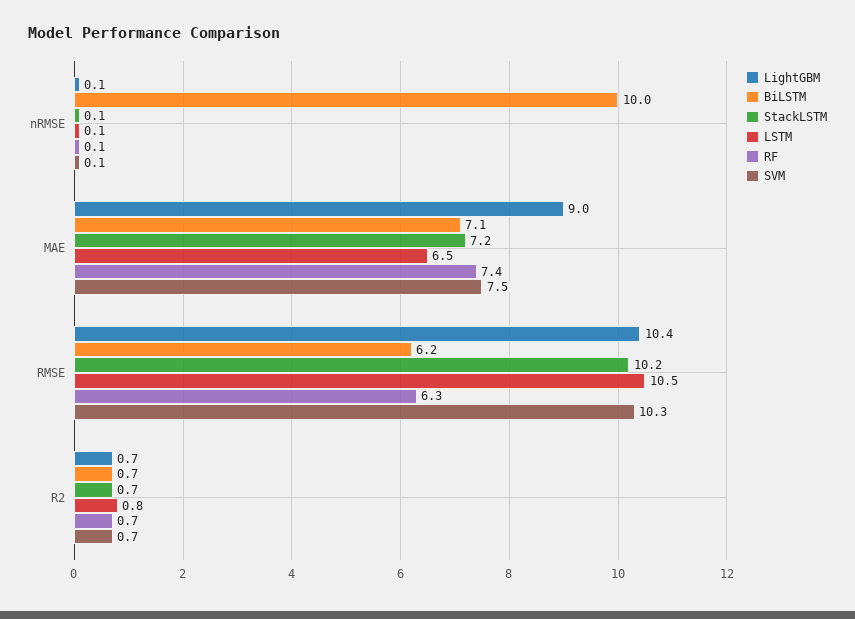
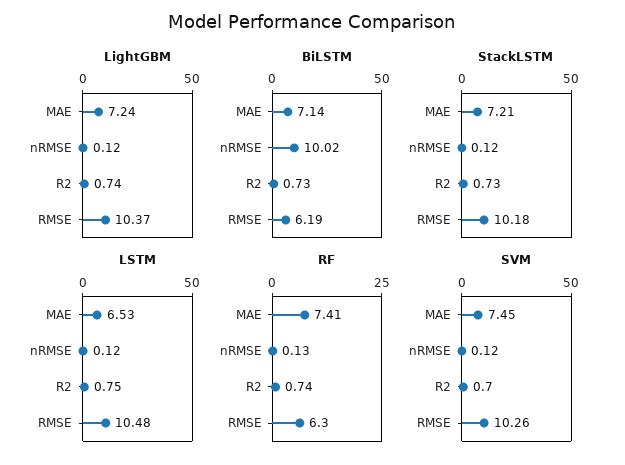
  {
    "LightGBM": {
      "nRMSE": 0.12,
-     "MAE": 9,
+     "MAE": 7.24,
      "RMSE": 10.37,
      "R2": 0.74
    },
    "BiLSTM": {
      "nRMSE": 10.02,
      "MAE": 7.14,
      "RMSE": 6.19,
      "R2": 0.73
    },
    "StackLSTM": {
      "nRMSE": 0.12,
      "MAE": 7.21,
      "RMSE": 10.18,
      "R2": 0.73
    },
    "LSTM": {
      "nRMSE": 0.12,
      "MAE": 6.53,
      "RMSE": 10.48,
      "R2": 0.75
    },
    "RF": {
      "nRMSE": 0.13,
      "MAE": 7.41,
      "RMSE": 6.3,
      "R2": 0.74
    },
    "SVM": {
      "nRMSE": 0.12,
      "MAE": 7.45,
      "RMSE": 10.26,
      "R2": 0.7
    }
  }

